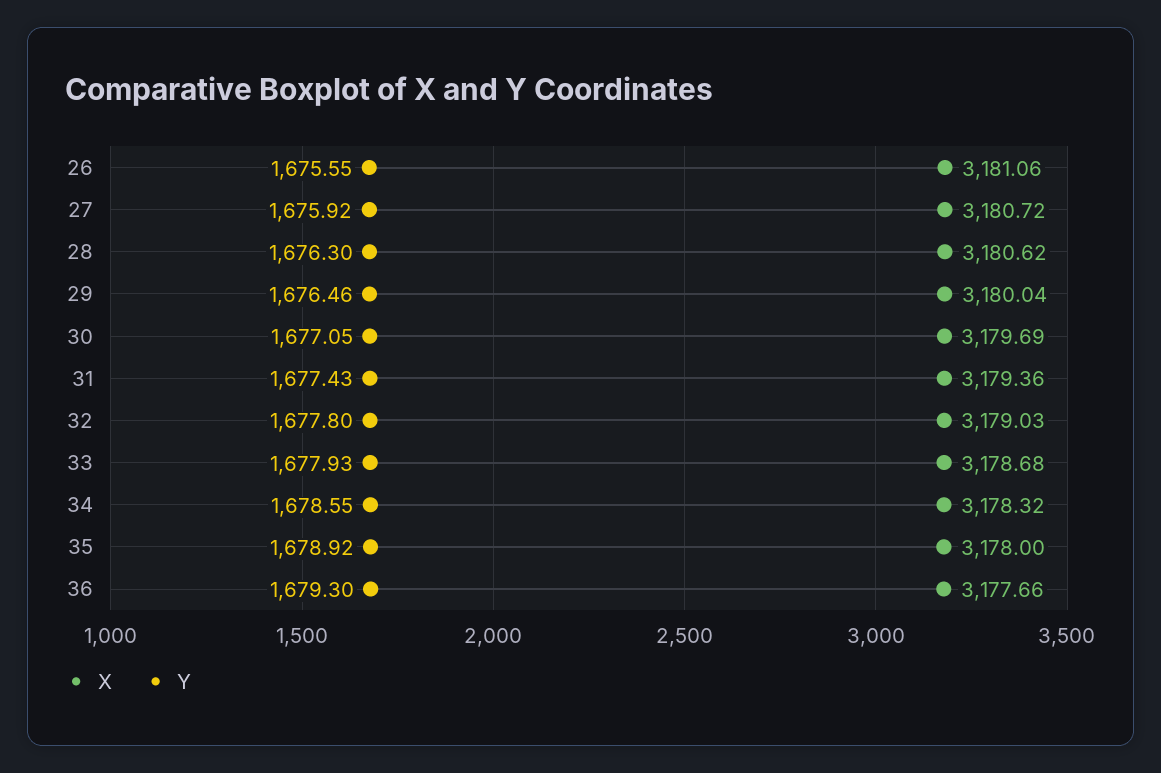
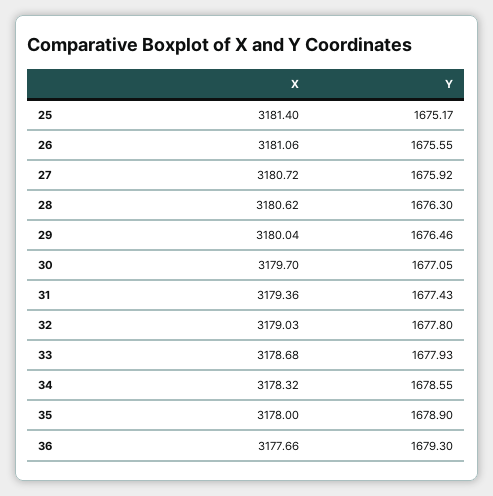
  {
    "X": {
      "26": 3181.06,
      "27": 3180.72,
      "28": 3180.62,
      "29": 3180.04,
-     "30": 3179.69,
+     "30": 3179.7,
      "31": 3179.36,
      "32": 3179.03,
      "33": 3178.68,
      "34": 3178.32,
      "35": 3178,
-     "36": 3177.66
+     "36": 3177.66,
+     "25": 3181.4
    },
    "Y": {
      "26": 1675.55,
      "27": 1675.92,
      "28": 1676.3,
      "29": 1676.46,
      "30": 1677.05,
      "31": 1677.43,
      "32": 1677.8,
      "33": 1677.93,
      "34": 1678.55,
-     "35": 1678.92,
+     "35": 1678.9,
-     "36": 1679.3
+     "36": 1679.3,
+     "25": 1675.17
    }
  }

